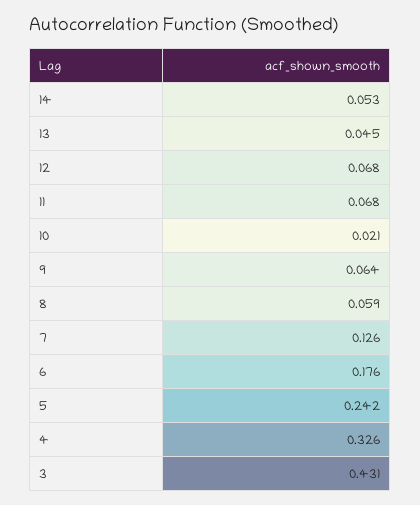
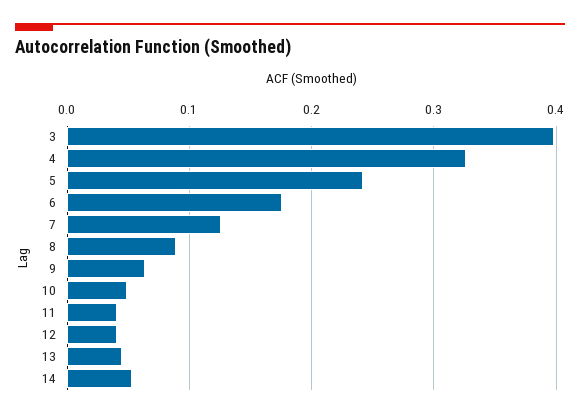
  {
    "14": 0.053,
    "13": 0.045,
-   "12": 0.068,
+   "12": 0.04,
-   "11": 0.068,
+   "11": 0.04,
-   "10": 0.021,
+   "10": 0.05,
    "9": 0.064,
-   "8": 0.059,
+   "8": 0.09,
    "7": 0.126,
    "6": 0.176,
    "5": 0.242,
    "4": 0.326,
-   "3": 0.431
+   "3": 0.4
  }

